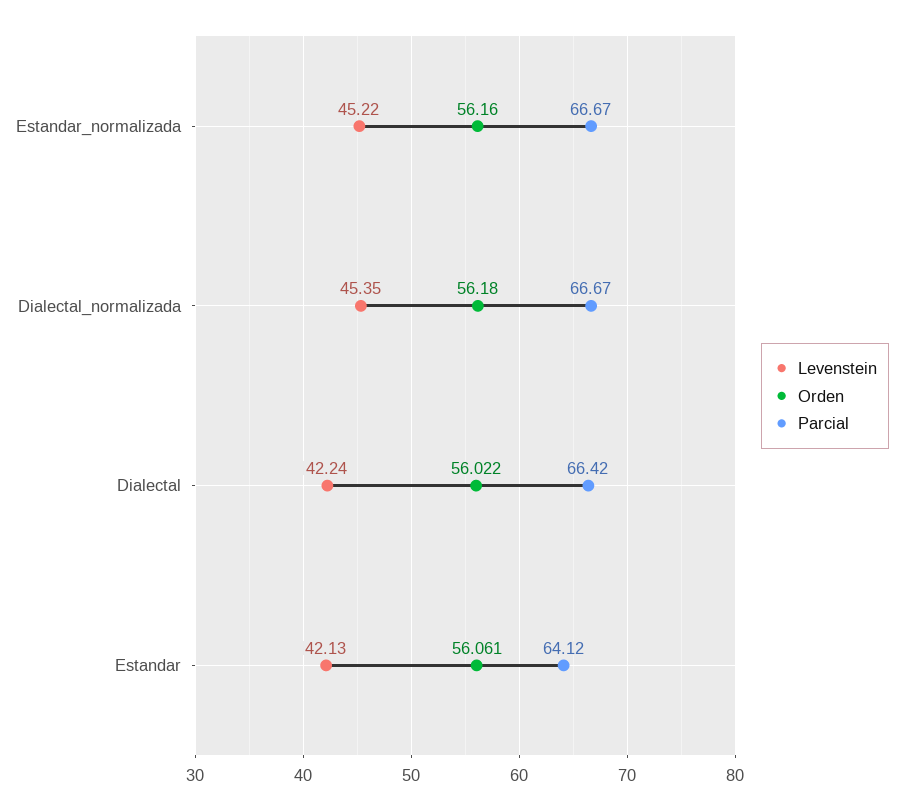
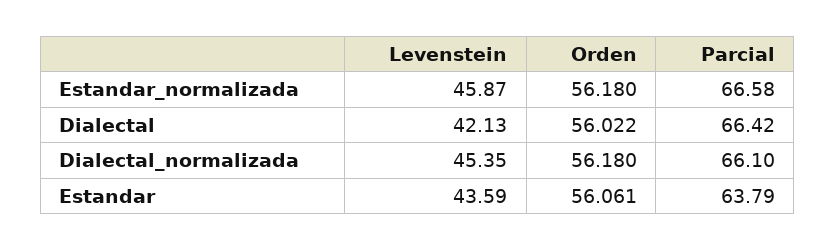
  {
    "Levenstein": {
-     "Estandar_normalizada": 45.22,
+     "Estandar_normalizada": 45.87,
      "Dialectal_normalizada": 45.35,
-     "Dialectal": 42.24,
+     "Dialectal": 42.13,
-     "Estandar": 42.13
+     "Estandar": 43.59
    },
    "Orden": {
-     "Estandar_normalizada": 56.16,
+     "Estandar_normalizada": 56.18,
      "Dialectal_normalizada": 56.18,
      "Dialectal": 56.022,
      "Estandar": 56.061
    },
    "Parcial": {
-     "Estandar_normalizada": 66.67,
+     "Estandar_normalizada": 66.58,
-     "Dialectal_normalizada": 66.67,
+     "Dialectal_normalizada": 66.1,
      "Dialectal": 66.42,
-     "Estandar": 64.12
+     "Estandar": 63.79
    }
  }

